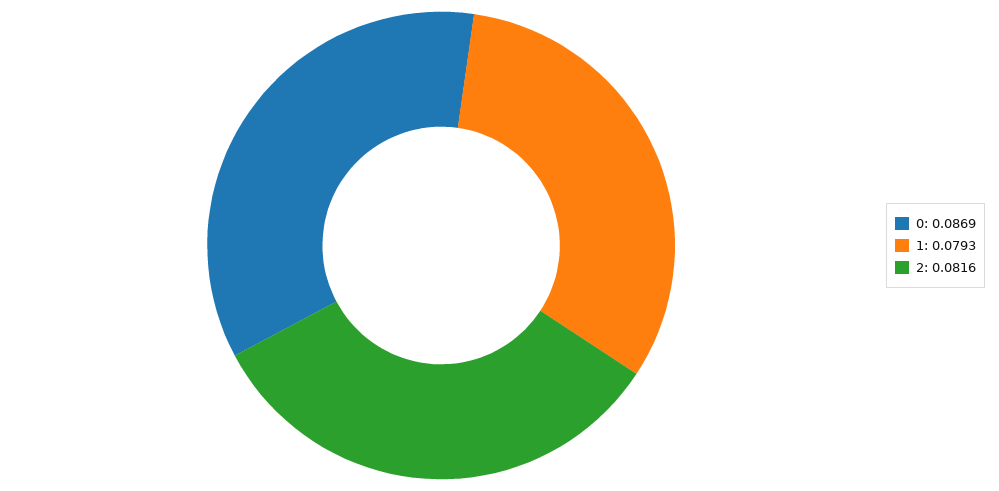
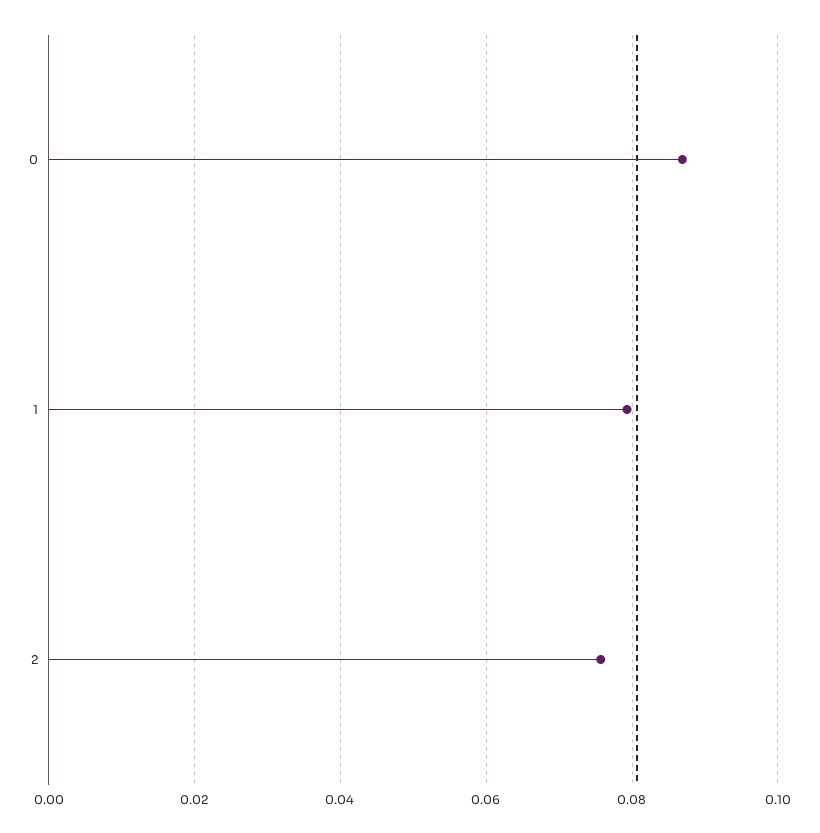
  {
    "0": 0.0869,
    "1": 0.0793,
-   "2": 0.0816
+   "2": 0.076
  }

